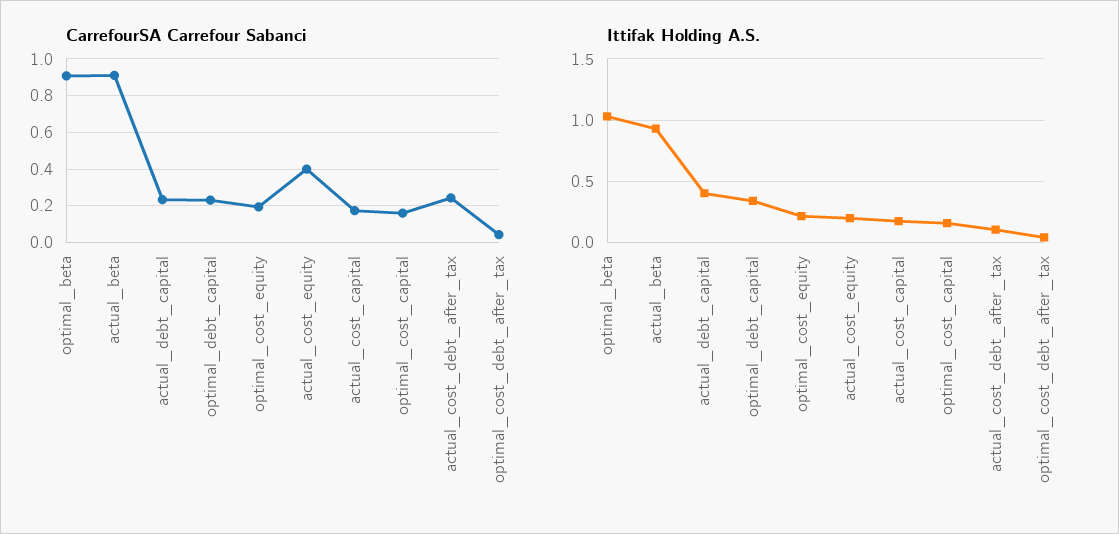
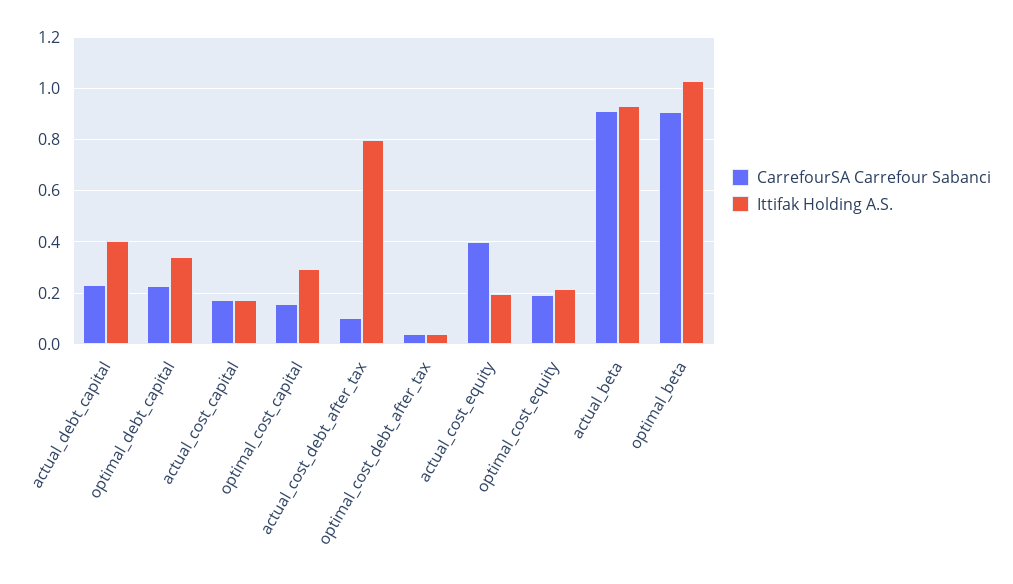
  {
    "CarrefourSA Carrefour Sabanci": {
      "optimal_beta": 0.9,
      "actual_beta": 0.9,
      "actual_debt_capital": 0.225,
      "optimal_debt_capital": 0.225,
      "optimal_cost_equity": 0.2,
      "actual_cost_equity": 0.4,
      "actual_cost_capital": 0.175,
      "optimal_cost_capital": 0.15,
-     "actual_cost_debt_after_tax": 0.25,
+     "actual_cost_debt_after_tax": 0.1,
      "optimal_cost_debt_after_tax": 0.05
    },
    "Ittifak Holding A.S.": {
      "optimal_beta": 1.025,
      "actual_beta": 0.925,
      "actual_debt_capital": 0.4,
      "optimal_debt_capital": 0.35,
      "optimal_cost_equity": 0.225,
      "actual_cost_equity": 0.2,
      "actual_cost_capital": 0.175,
-     "optimal_cost_capital": 0.15,
+     "optimal_cost_capital": 0.3,
-     "actual_cost_debt_after_tax": 0.1,
+     "actual_cost_debt_after_tax": 0.8,
      "optimal_cost_debt_after_tax": 0.05
    }
  }

